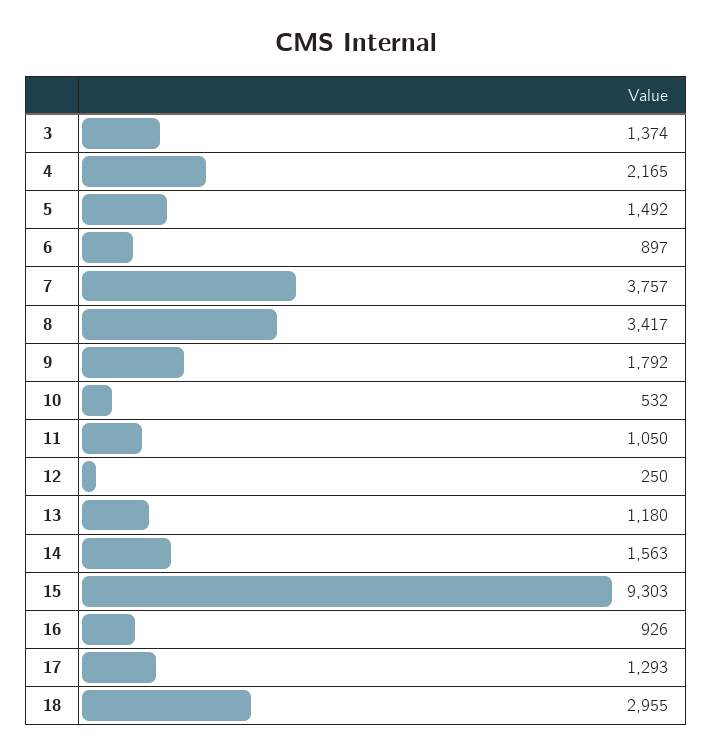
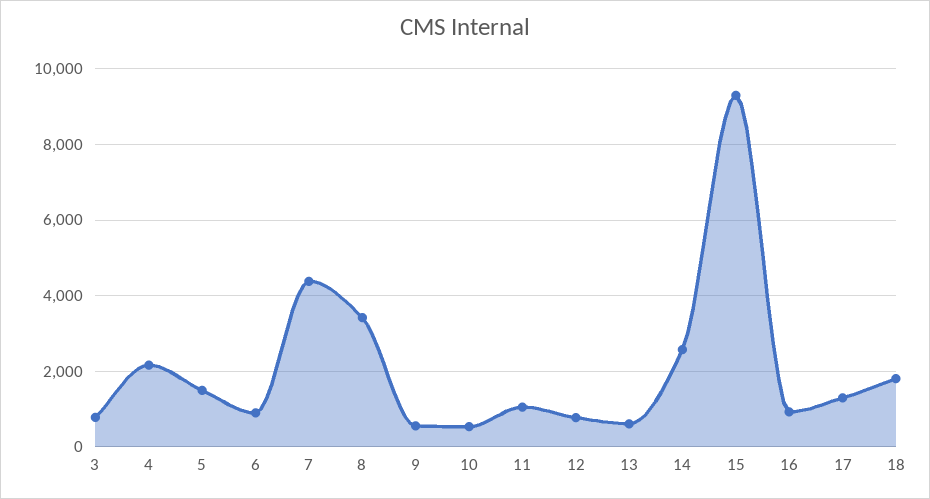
  {
-   "3": 1374,
+   "3": 800,
    "4": 2165,
    "5": 1492,
    "6": 897,
-   "7": 3757,
+   "7": 4400,
    "8": 3417,
-   "9": 1792,
+   "9": 600,
    "10": 532,
    "11": 1050,
-   "12": 250,
+   "12": 800,
-   "13": 1180,
+   "13": 600,
-   "14": 1563,
+   "14": 2600,
    "15": 9303,
    "16": 926,
    "17": 1293,
-   "18": 2955
+   "18": 1800
  }

